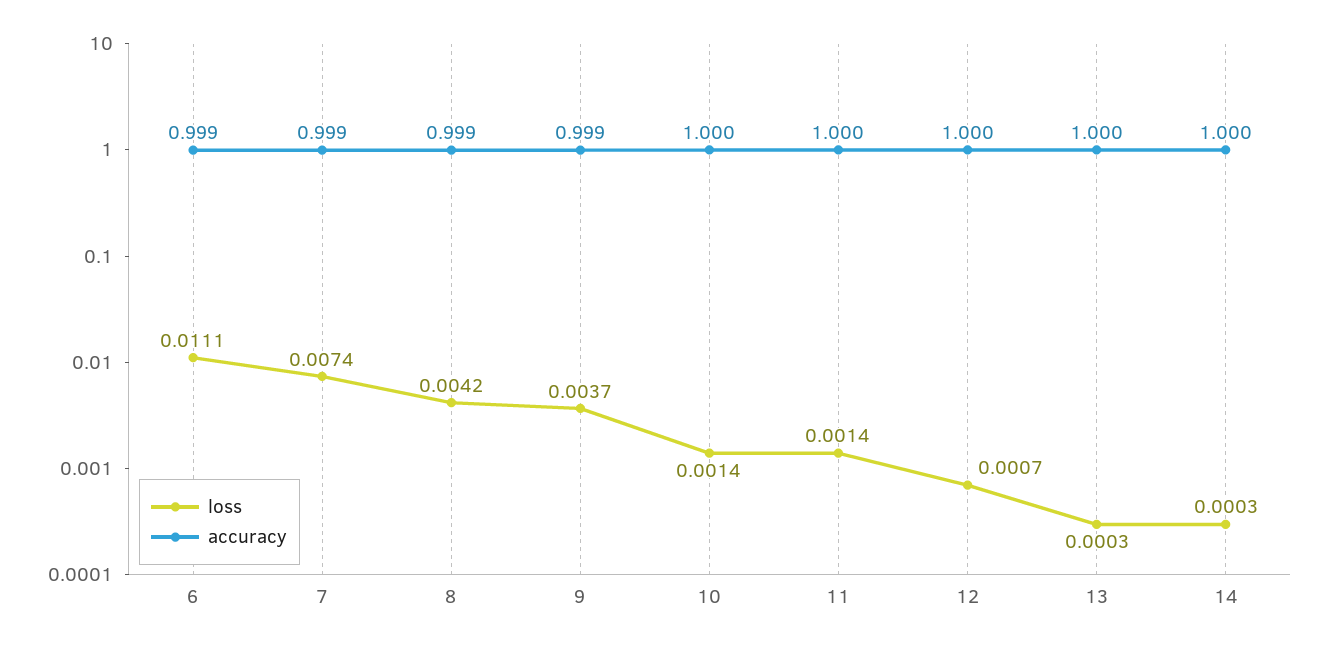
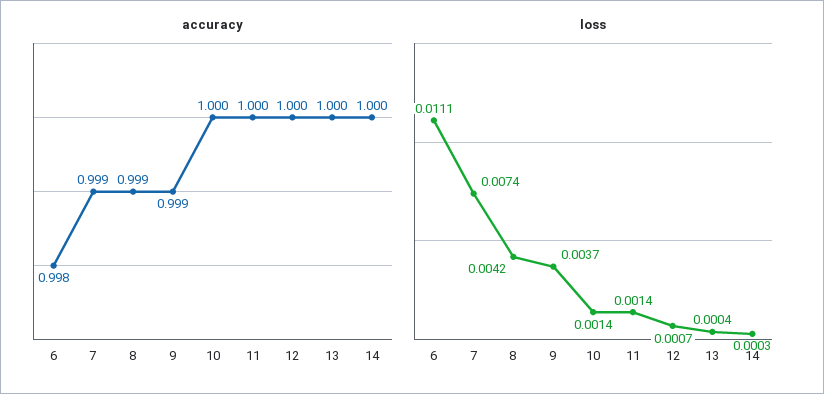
  {
    "loss": {
      "6": 0.0111,
      "7": 0.0074,
      "8": 0.0042,
      "9": 0.0037,
      "10": 0.0014,
      "11": 0.0014,
      "12": 0.0007,
-     "13": 0.0003,
+     "13": 0.0004,
      "14": 0.0003
    },
    "accuracy": {
-     "6": 0.999,
+     "6": 0.998,
      "7": 0.999,
      "8": 0.999,
      "9": 0.999,
      "10": 1,
      "11": 1,
      "12": 1,
      "13": 1,
      "14": 1
    }
  }

